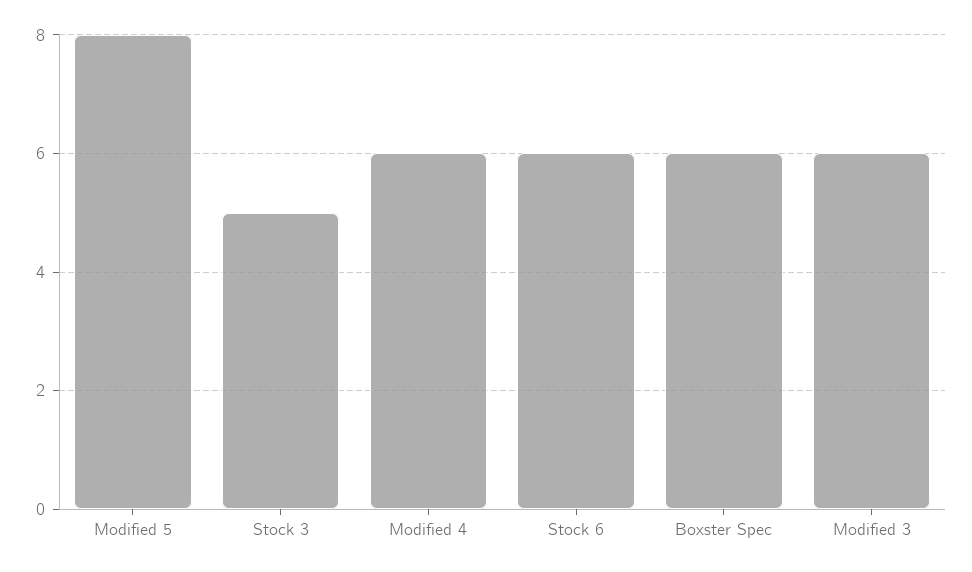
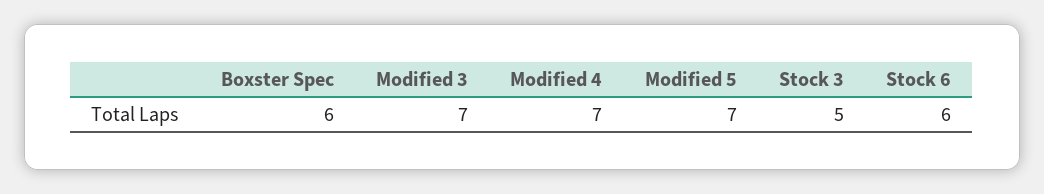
  {
-   "Modified 5": 8,
+   "Modified 5": 7,
    "Stock 3": 5,
-   "Modified 4": 6,
+   "Modified 4": 7,
    "Stock 6": 6,
    "Boxster Spec": 6,
-   "Modified 3": 6
+   "Modified 3": 7
  }

